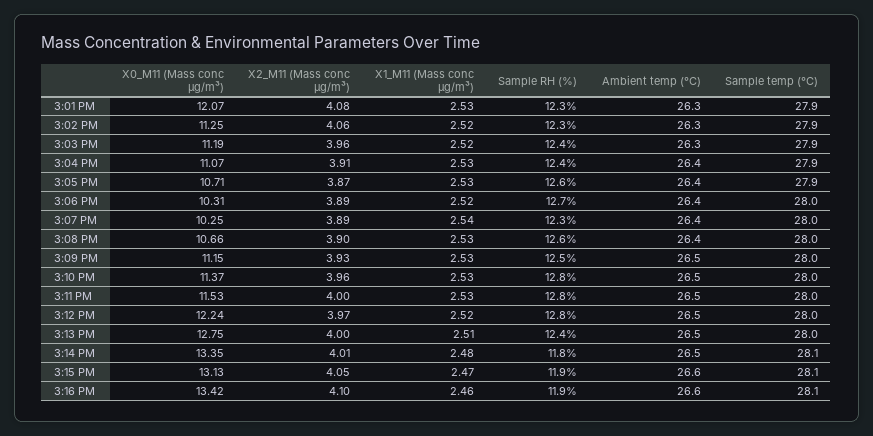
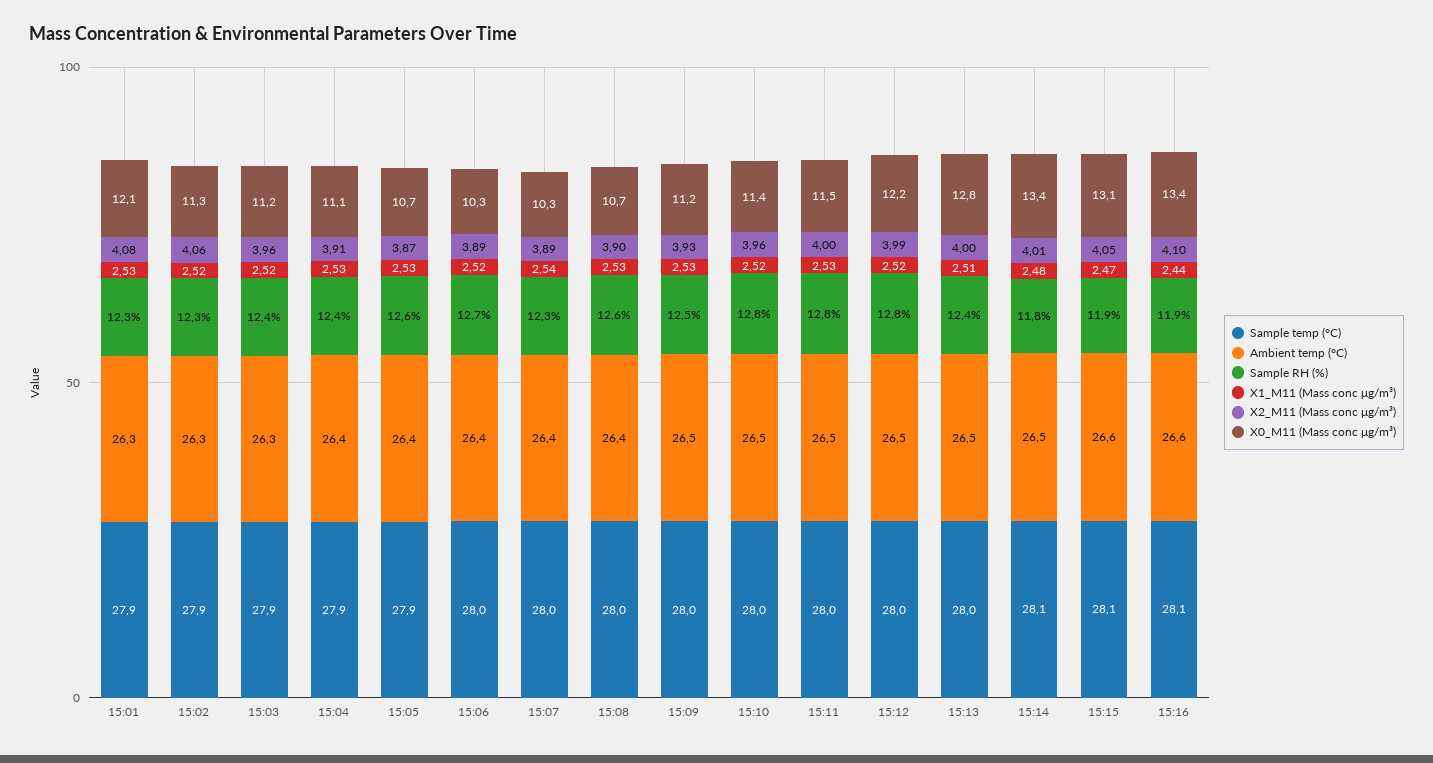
  {
    "X0_M11 (Mass conc μg/m³)": {
      "3:01 PM": 12.07,
      "3:02 PM": 11.25,
      "3:03 PM": 11.19,
      "3:04 PM": 11.07,
      "3:05 PM": 10.71,
      "3:06 PM": 10.31,
      "3:07 PM": 10.25,
      "3:08 PM": 10.66,
      "3:09 PM": 11.15,
      "3:10 PM": 11.37,
      "3:11 PM": 11.53,
      "3:12 PM": 12.24,
      "3:13 PM": 12.75,
      "3:14 PM": 13.35,
      "3:15 PM": 13.13,
      "3:16 PM": 13.42
    },
    "X2_M11 (Mass conc μg/m³)": {
      "3:01 PM": 4.08,
      "3:02 PM": 4.06,
      "3:03 PM": 3.96,
      "3:04 PM": 3.91,
      "3:05 PM": 3.87,
      "3:06 PM": 3.89,
      "3:07 PM": 3.89,
      "3:08 PM": 3.9,
      "3:09 PM": 3.93,
      "3:10 PM": 3.96,
      "3:11 PM": 4,
-     "3:12 PM": 3.97,
+     "3:12 PM": 3.99,
      "3:13 PM": 4,
      "3:14 PM": 4.01,
      "3:15 PM": 4.05,
      "3:16 PM": 4.1
    },
    "X1_M11 (Mass conc μg/m³)": {
      "3:01 PM": 2.53,
      "3:02 PM": 2.52,
      "3:03 PM": 2.52,
      "3:04 PM": 2.53,
      "3:05 PM": 2.53,
      "3:06 PM": 2.52,
      "3:07 PM": 2.54,
      "3:08 PM": 2.53,
      "3:09 PM": 2.53,
-     "3:10 PM": 2.53,
+     "3:10 PM": 2.52,
      "3:11 PM": 2.53,
      "3:12 PM": 2.52,
      "3:13 PM": 2.51,
      "3:14 PM": 2.48,
      "3:15 PM": 2.47,
-     "3:16 PM": 2.46
+     "3:16 PM": 2.44
    },
    "Sample RH (%)": {
      "3:01 PM": 12.3,
      "3:02 PM": 12.3,
      "3:03 PM": 12.4,
      "3:04 PM": 12.4,
      "3:05 PM": 12.6,
      "3:06 PM": 12.7,
      "3:07 PM": 12.3,
      "3:08 PM": 12.6,
      "3:09 PM": 12.5,
      "3:10 PM": 12.8,
      "3:11 PM": 12.8,
      "3:12 PM": 12.8,
      "3:13 PM": 12.4,
      "3:14 PM": 11.8,
      "3:15 PM": 11.9,
      "3:16 PM": 11.9
    },
    "Ambient temp (°C)": {
      "3:01 PM": 26.3,
      "3:02 PM": 26.3,
      "3:03 PM": 26.3,
      "3:04 PM": 26.4,
      "3:05 PM": 26.4,
      "3:06 PM": 26.4,
      "3:07 PM": 26.4,
      "3:08 PM": 26.4,
      "3:09 PM": 26.5,
      "3:10 PM": 26.5,
      "3:11 PM": 26.5,
      "3:12 PM": 26.5,
      "3:13 PM": 26.5,
      "3:14 PM": 26.5,
      "3:15 PM": 26.6,
      "3:16 PM": 26.6
    },
    "Sample temp (°C)": {
      "3:01 PM": 27.9,
      "3:02 PM": 27.9,
      "3:03 PM": 27.9,
      "3:04 PM": 27.9,
      "3:05 PM": 27.9,
      "3:06 PM": 28,
      "3:07 PM": 28,
      "3:08 PM": 28,
      "3:09 PM": 28,
      "3:10 PM": 28,
      "3:11 PM": 28,
      "3:12 PM": 28,
      "3:13 PM": 28,
      "3:14 PM": 28.1,
      "3:15 PM": 28.1,
      "3:16 PM": 28.1
    }
  }

